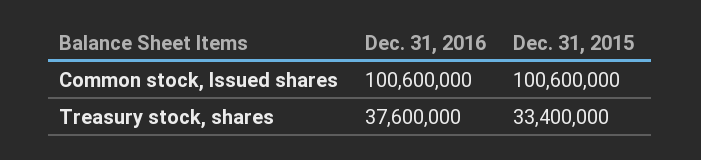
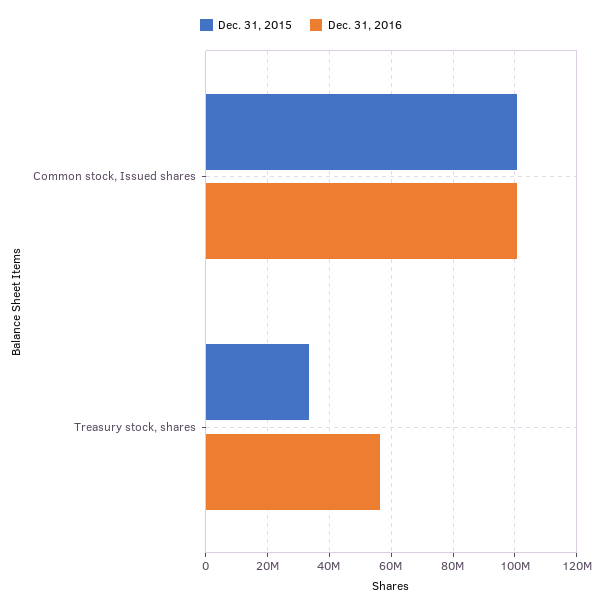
  {
    "Dec. 31, 2016": {
      "Common stock, Issued shares": 100600000,
-     "Treasury stock, shares": 37600000
+     "Treasury stock, shares": 56000000
    },
    "Dec. 31, 2015": {
      "Common stock, Issued shares": 100600000,
      "Treasury stock, shares": 33400000
    }
  }

